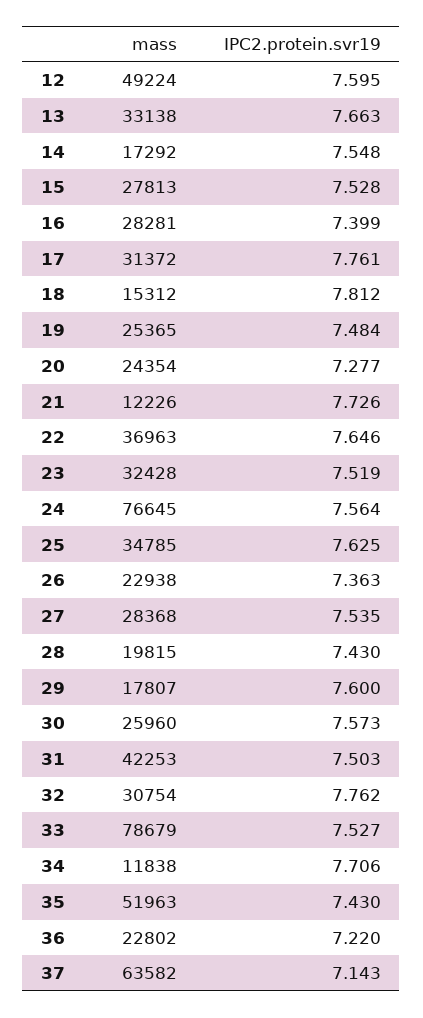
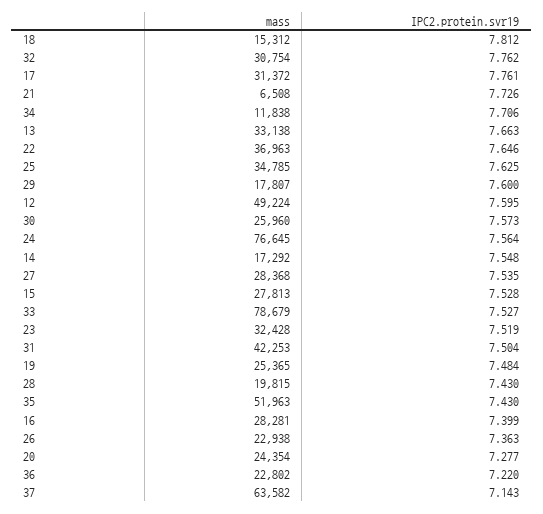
  {
    "mass": {
      "12": 49224,
      "13": 33138,
      "14": 17292,
      "15": 27813,
      "16": 28281,
      "17": 31372,
      "18": 15312,
      "19": 25365,
      "20": 24354,
-     "21": 12226,
+     "21": 6508,
      "22": 36963,
      "23": 32428,
      "24": 76645,
      "25": 34785,
      "26": 22938,
      "27": 28368,
      "28": 19815,
      "29": 17807,
      "30": 25960,
      "31": 42253,
      "32": 30754,
      "33": 78679,
      "34": 11838,
      "35": 51963,
      "36": 22802,
      "37": 63582
    },
    "IPC2.protein.svr19": {
      "12": 7.595,
      "13": 7.663,
      "14": 7.548,
      "15": 7.528,
      "16": 7.399,
      "17": 7.761,
      "18": 7.812,
      "19": 7.484,
      "20": 7.277,
      "21": 7.726,
      "22": 7.646,
      "23": 7.519,
      "24": 7.564,
      "25": 7.625,
      "26": 7.363,
      "27": 7.535,
      "28": 7.43,
      "29": 7.6,
      "30": 7.573,
-     "31": 7.503,
+     "31": 7.504,
      "32": 7.762,
      "33": 7.527,
      "34": 7.706,
      "35": 7.43,
      "36": 7.22,
      "37": 7.143
    }
  }

